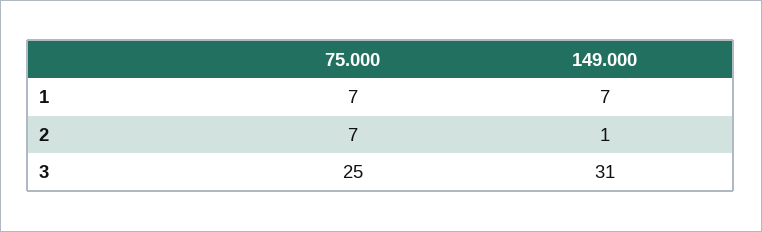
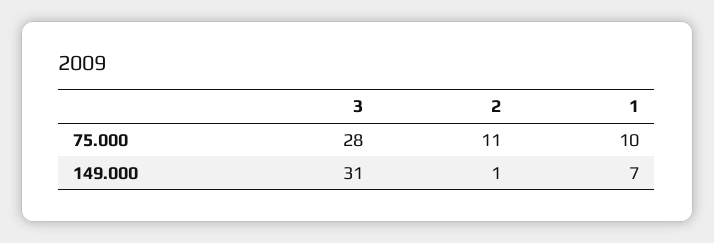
  {
    "75.000": {
-     "1": 7,
+     "1": 10,
-     "2": 7,
+     "2": 11,
-     "3": 25
+     "3": 28
    },
    "149.000": {
      "1": 7,
      "2": 1,
      "3": 31
    }
  }

